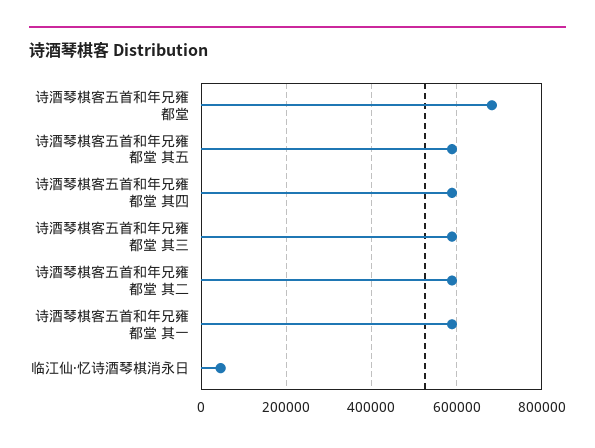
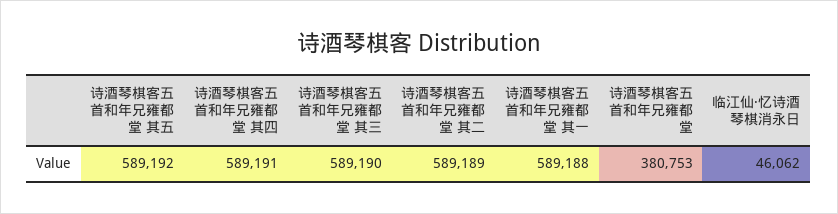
  {
-   "诗酒琴棋客五首和年兄雍都堂": 680000,
+   "诗酒琴棋客五首和年兄雍都堂": 380753,
    "诗酒琴棋客五首和年兄雍都堂 其五": 589192,
    "诗酒琴棋客五首和年兄雍都堂 其四": 589191,
    "诗酒琴棋客五首和年兄雍都堂 其三": 589190,
    "诗酒琴棋客五首和年兄雍都堂 其二": 589189,
    "诗酒琴棋客五首和年兄雍都堂 其一": 589188,
    "临江仙·忆诗酒琴棋消永日": 46062
  }

